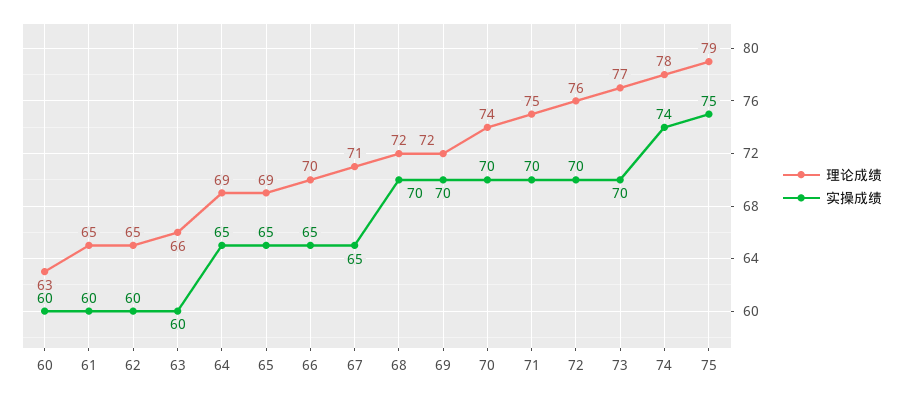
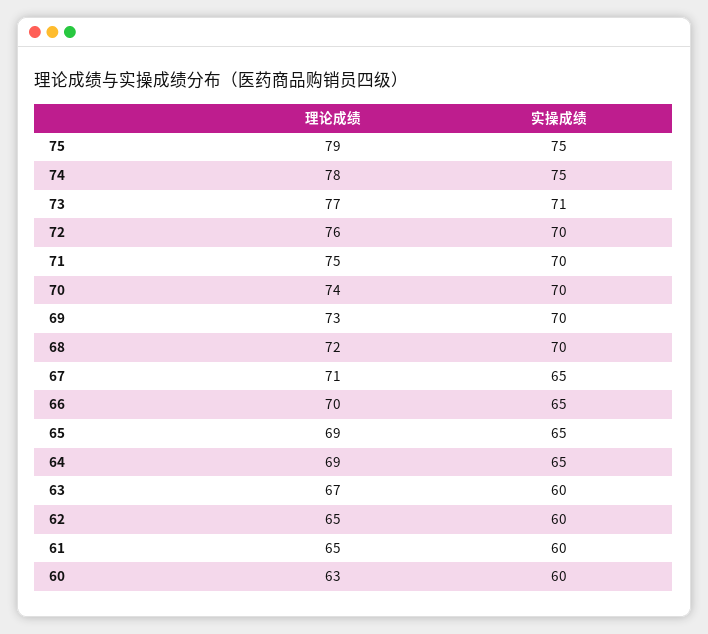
  {
    "理论成绩": {
      "60": 63,
      "61": 65,
      "62": 65,
-     "63": 66,
+     "63": 67,
      "64": 69,
      "65": 69,
      "66": 70,
      "67": 71,
      "68": 72,
-     "69": 72,
+     "69": 73,
      "70": 74,
      "71": 75,
      "72": 76,
      "73": 77,
      "74": 78,
      "75": 79
    },
    "实操成绩": {
      "60": 60,
      "61": 60,
      "62": 60,
      "63": 60,
      "64": 65,
      "65": 65,
      "66": 65,
      "67": 65,
      "68": 70,
      "69": 70,
      "70": 70,
      "71": 70,
      "72": 70,
-     "73": 70,
+     "73": 71,
-     "74": 74,
+     "74": 75,
      "75": 75
    }
  }

